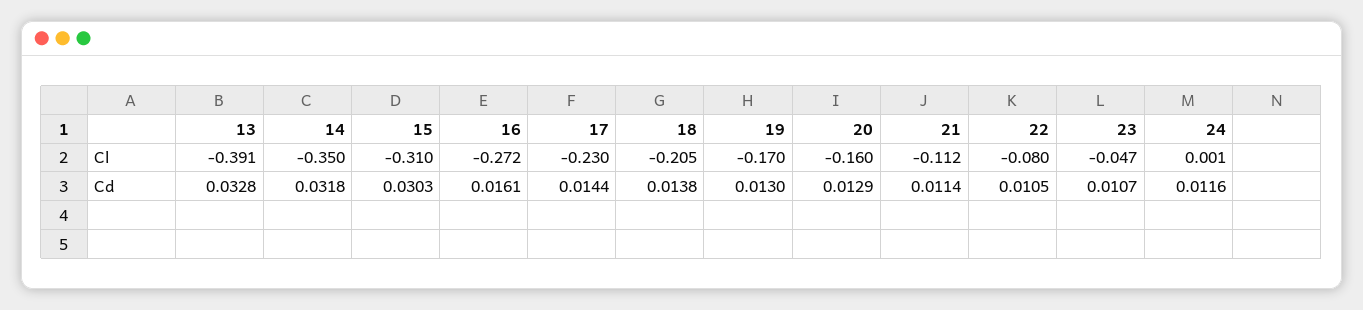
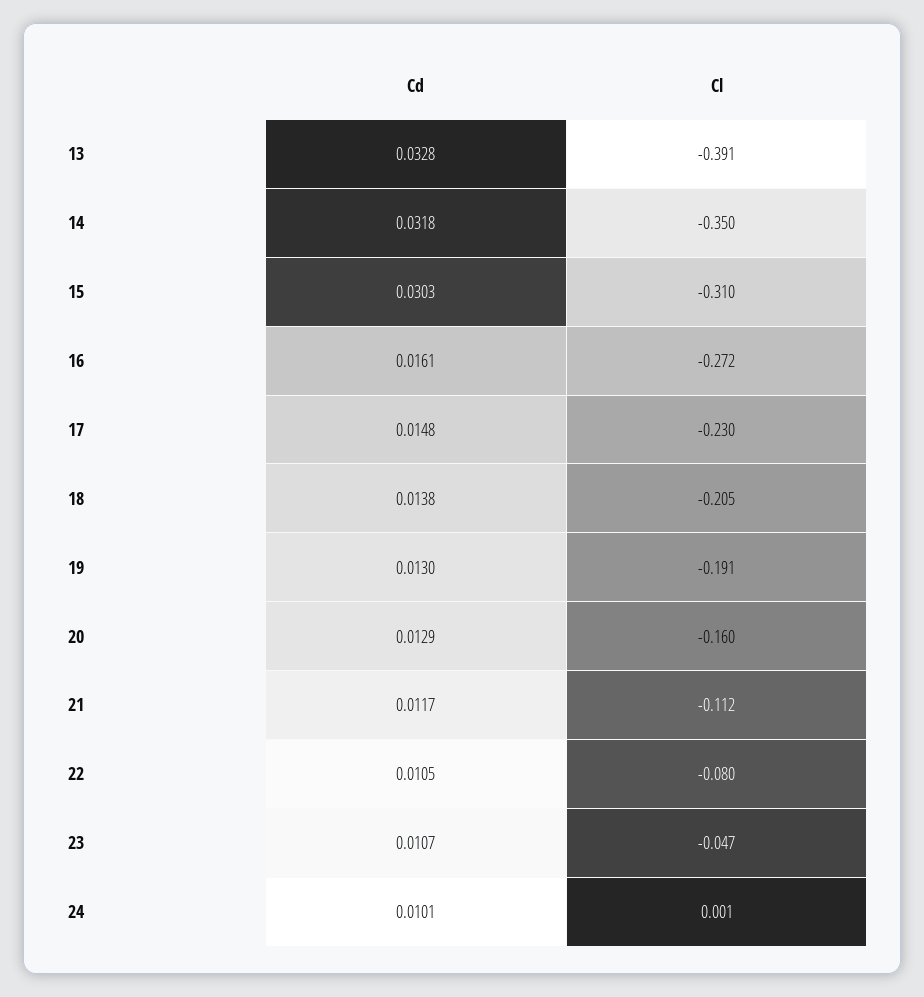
  {
    "13": {
      "Cl": -0.391,
      "Cd": 0.0328
    },
    "14": {
      "Cl": -0.35,
      "Cd": 0.0318
    },
    "15": {
      "Cl": -0.31,
      "Cd": 0.0303
    },
    "16": {
      "Cl": -0.272,
      "Cd": 0.0161
    },
    "17": {
      "Cl": -0.23,
-     "Cd": 0.0144
+     "Cd": 0.0148
    },
    "18": {
      "Cl": -0.205,
      "Cd": 0.0138
    },
    "19": {
-     "Cl": -0.17,
+     "Cl": -0.191,
      "Cd": 0.013
    },
    "20": {
      "Cl": -0.16,
      "Cd": 0.0129
    },
    "21": {
      "Cl": -0.112,
-     "Cd": 0.0114
+     "Cd": 0.0117
    },
    "22": {
      "Cl": -0.08,
      "Cd": 0.0105
    },
    "23": {
      "Cl": -0.047,
      "Cd": 0.0107
    },
    "24": {
      "Cl": 0.001,
-     "Cd": 0.0116
+     "Cd": 0.0101
    }
  }

